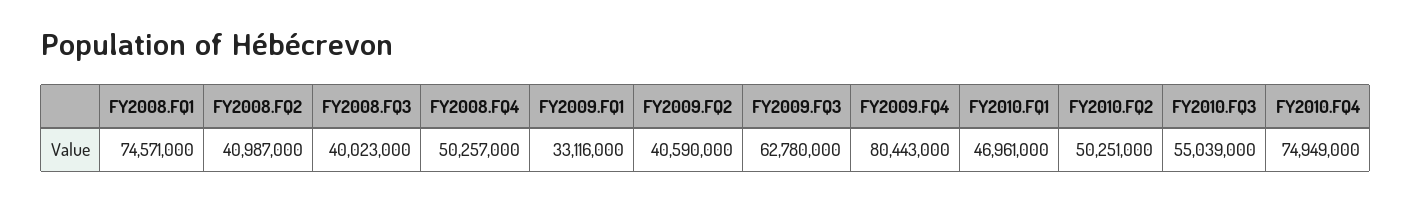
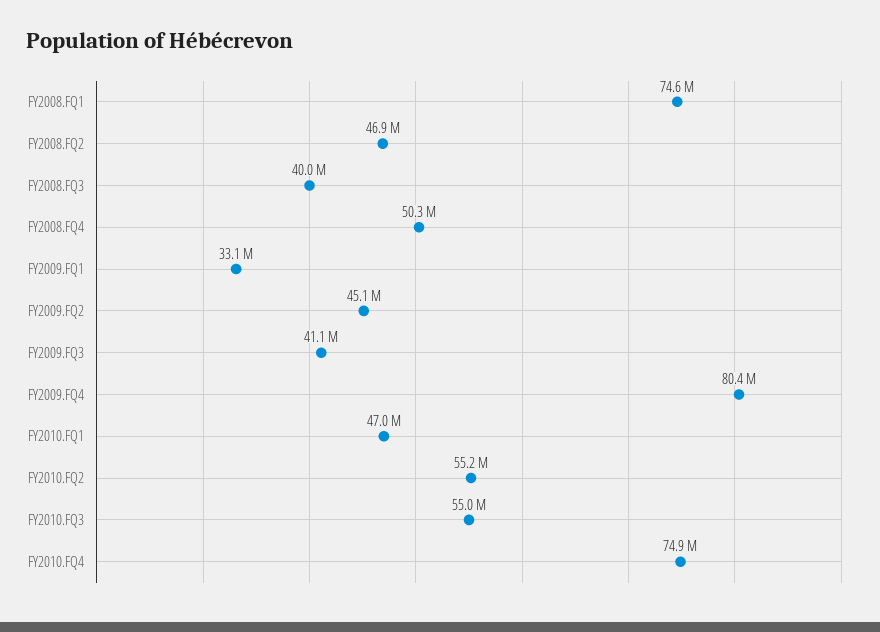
  {
    "FY2008.FQ1": 74571000,
-   "FY2008.FQ2": 40987000,
+   "FY2008.FQ2": 46900000,
    "FY2008.FQ3": 40023000,
    "FY2008.FQ4": 50257000,
    "FY2009.FQ1": 33116000,
-   "FY2009.FQ2": 40590000,
+   "FY2009.FQ2": 45100000,
-   "FY2009.FQ3": 62780000,
+   "FY2009.FQ3": 41100000,
    "FY2009.FQ4": 80443000,
    "FY2010.FQ1": 46961000,
-   "FY2010.FQ2": 50251000,
+   "FY2010.FQ2": 55200000,
    "FY2010.FQ3": 55039000,
    "FY2010.FQ4": 74949000
  }

